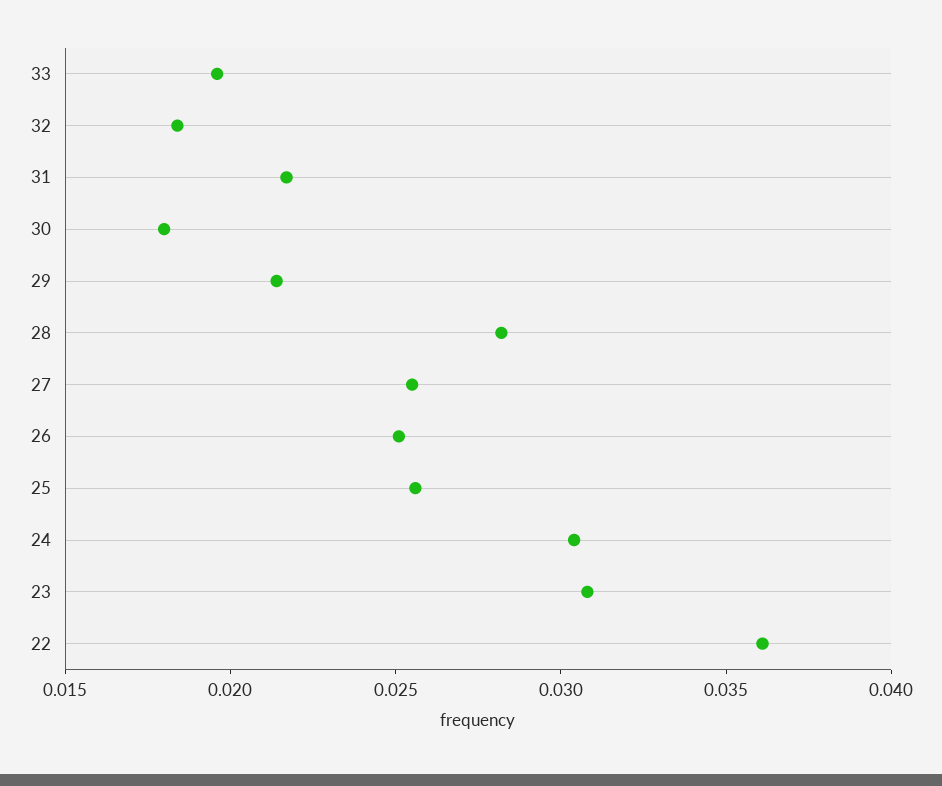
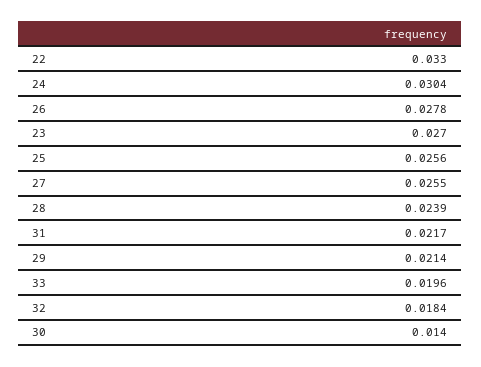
  {
    "33": 0.0196,
    "32": 0.0184,
    "31": 0.0217,
-   "30": 0.018,
+   "30": 0.014,
    "29": 0.0214,
-   "28": 0.028,
+   "28": 0.0239,
    "27": 0.0255,
-   "26": 0.025,
+   "26": 0.0278,
    "25": 0.0256,
    "24": 0.0304,
-   "23": 0.031,
+   "23": 0.027,
-   "22": 0.036
+   "22": 0.033
  }

